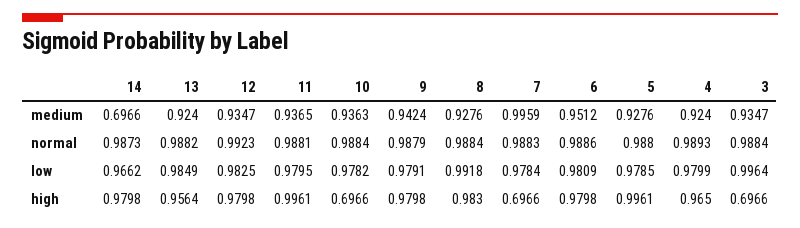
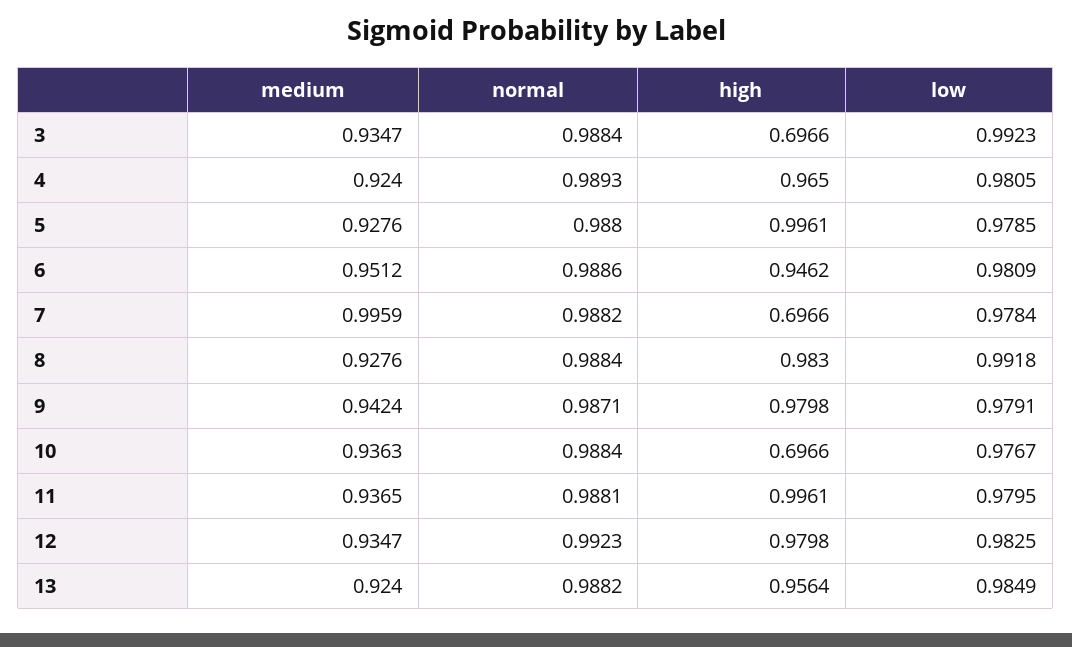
  {
-   "14": {
-     "medium": 0.6966,
-     "normal": 0.9873,
-     "low": 0.9662,
-     "high": 0.9798
-   },
    "13": {
      "medium": 0.924,
      "normal": 0.9882,
      "low": 0.9849,
      "high": 0.9564
    },
    "12": {
      "medium": 0.9347,
      "normal": 0.9923,
      "low": 0.9825,
      "high": 0.9798
    },
    "11": {
      "medium": 0.9365,
      "normal": 0.9881,
      "low": 0.9795,
      "high": 0.9961
    },
    "10": {
      "medium": 0.9363,
      "normal": 0.9884,
-     "low": 0.9782,
+     "low": 0.9767,
      "high": 0.6966
    },
    "9": {
      "medium": 0.9424,
-     "normal": 0.9879,
+     "normal": 0.9871,
      "low": 0.9791,
      "high": 0.9798
    },
    "8": {
      "medium": 0.9276,
      "normal": 0.9884,
      "low": 0.9918,
      "high": 0.983
    },
    "7": {
      "medium": 0.9959,
-     "normal": 0.9883,
+     "normal": 0.9882,
      "low": 0.9784,
      "high": 0.6966
    },
    "6": {
      "medium": 0.9512,
      "normal": 0.9886,
      "low": 0.9809,
-     "high": 0.9798
+     "high": 0.9462
    },
    "5": {
      "medium": 0.9276,
      "normal": 0.988,
      "low": 0.9785,
      "high": 0.9961
    },
    "4": {
      "medium": 0.924,
      "normal": 0.9893,
-     "low": 0.9799,
+     "low": 0.9805,
      "high": 0.965
    },
    "3": {
      "medium": 0.9347,
      "normal": 0.9884,
-     "low": 0.9964,
+     "low": 0.9923,
      "high": 0.6966
    }
  }

